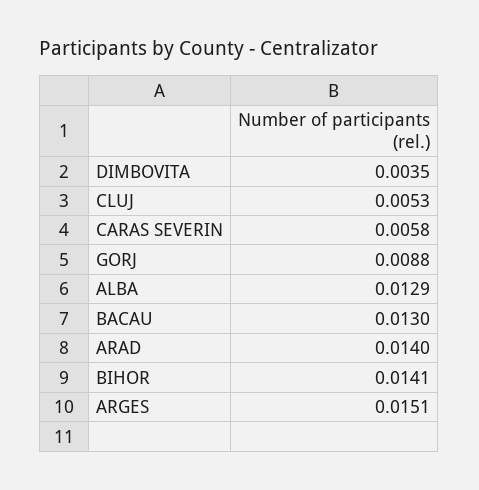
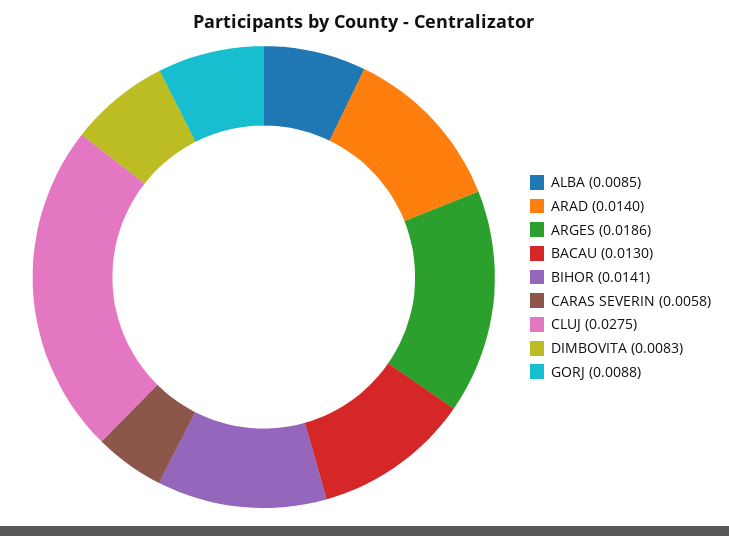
  {
-   "DIMBOVITA": 0.0035,
+   "DIMBOVITA": 0.0083,
-   "CLUJ": 0.0053,
+   "CLUJ": 0.0275,
    "CARAS SEVERIN": 0.0058,
    "GORJ": 0.0088,
-   "ALBA": 0.0129,
+   "ALBA": 0.0085,
    "BACAU": 0.013,
    "ARAD": 0.014,
    "BIHOR": 0.0141,
-   "ARGES": 0.0151
+   "ARGES": 0.0186
  }

